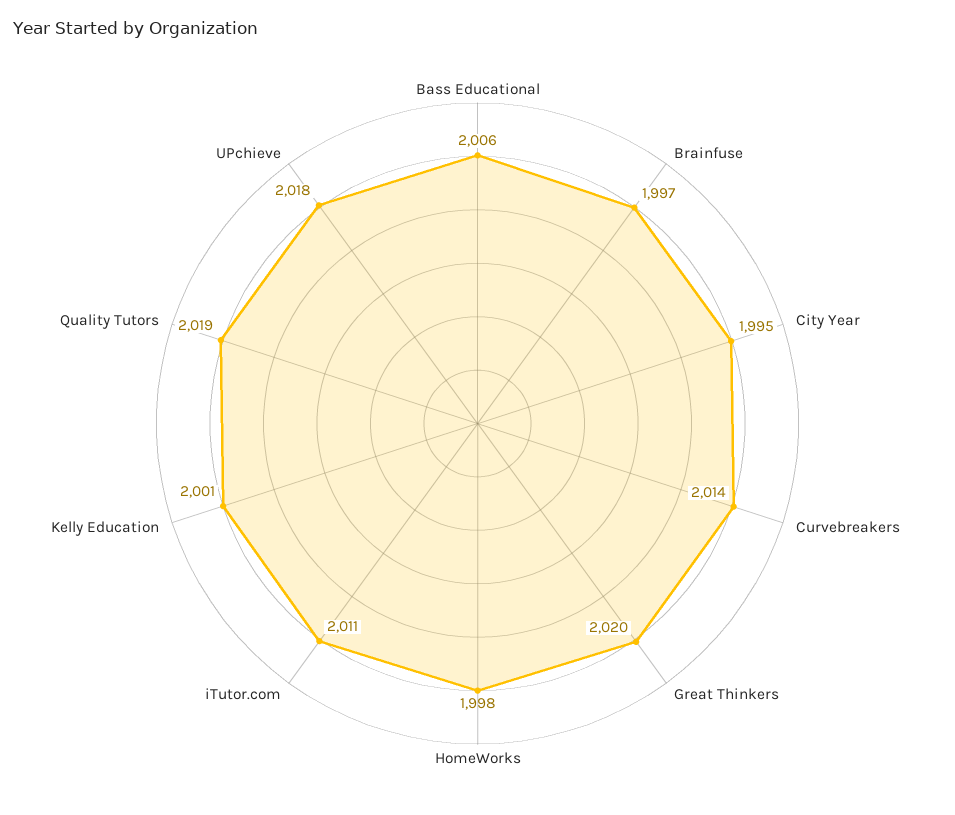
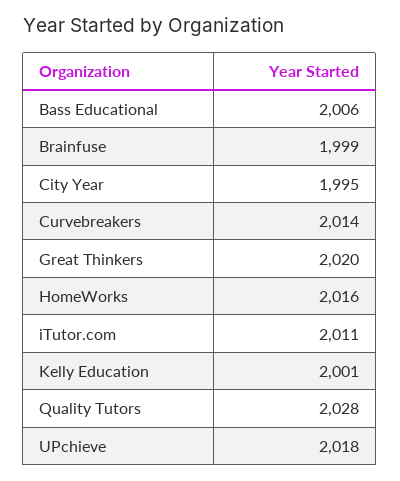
  {
    "Bass Educational": 2006,
-   "Brainfuse": 1997,
+   "Brainfuse": 1999,
    "City Year": 1995,
    "Curvebreakers": 2014,
    "Great Thinkers": 2020,
-   "HomeWorks": 1998,
+   "HomeWorks": 2016,
    "iTutor.com": 2011,
    "Kelly Education": 2001,
-   "Quality Tutors": 2019,
+   "Quality Tutors": 2028,
    "UPchieve": 2018
  }

